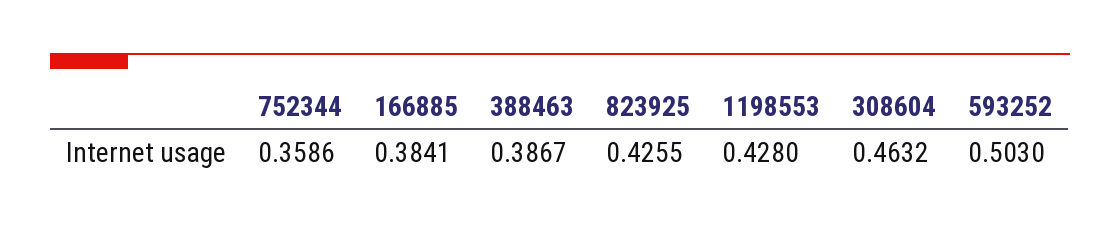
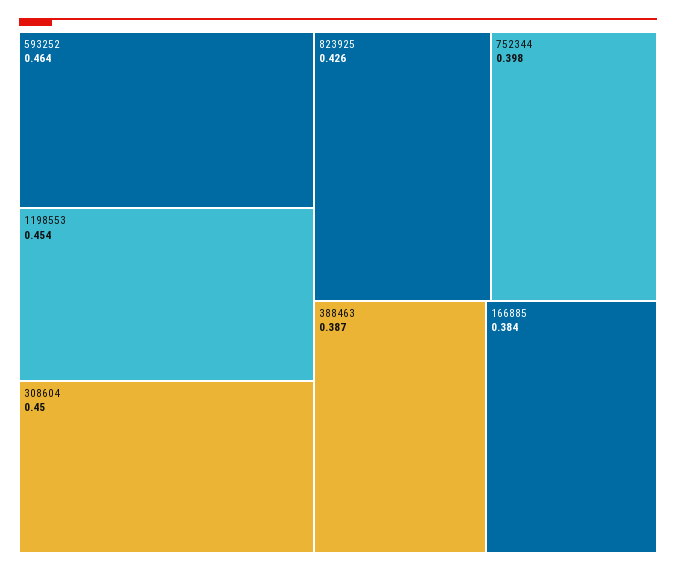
  {
-   "752344": 0.3586,
+   "752344": 0.398,
    "166885": 0.3841,
    "388463": 0.3867,
    "823925": 0.4255,
-   "1198553": 0.428,
+   "1198553": 0.454,
-   "308604": 0.4632,
+   "308604": 0.45,
-   "593252": 0.503
+   "593252": 0.464
  }

